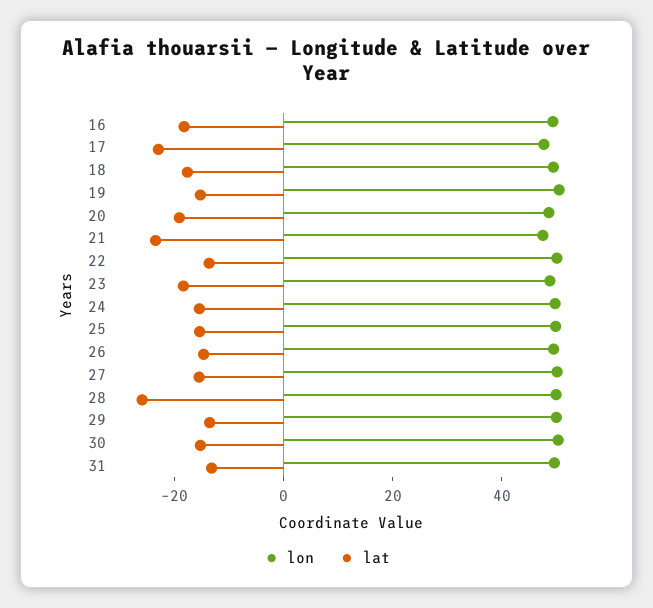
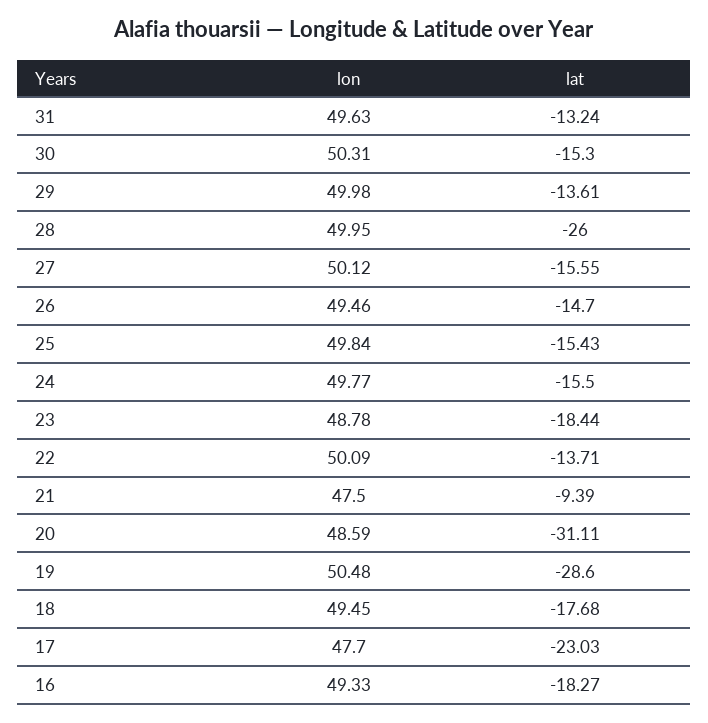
  {
    "lon": {
      "16": 49.33,
      "17": 47.7,
      "18": 49.45,
      "19": 50.48,
      "20": 48.59,
      "21": 47.5,
      "22": 50.09,
      "23": 48.78,
      "24": 49.77,
      "25": 49.84,
      "26": 49.46,
      "27": 50.12,
      "28": 49.95,
      "29": 49.98,
      "30": 50.31,
      "31": 49.63
    },
    "lat": {
      "16": -18.27,
      "17": -23.03,
      "18": -17.68,
-     "19": -15,
+     "19": -28.6,
-     "20": -20,
+     "20": -31.11,
-     "21": -25,
+     "21": -9.39,
      "22": -13.71,
      "23": -18.44,
      "24": -15.5,
      "25": -15.43,
      "26": -14.7,
      "27": -15.55,
      "28": -26,
      "29": -13.61,
      "30": -15.3,
      "31": -13.24
    }
  }

